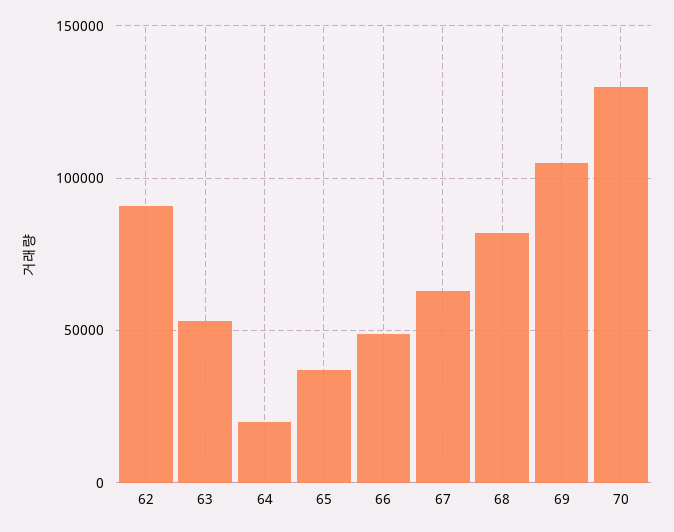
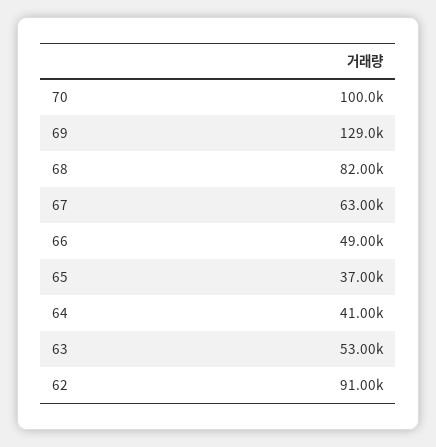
  {
    "62": 91000,
    "63": 53000,
-   "64": 20000,
+   "64": 41000,
    "65": 37000,
    "66": 49000,
    "67": 63000,
    "68": 82000,
-   "69": 105000,
+   "69": 129000,
-   "70": 130000
+   "70": 100000
  }

